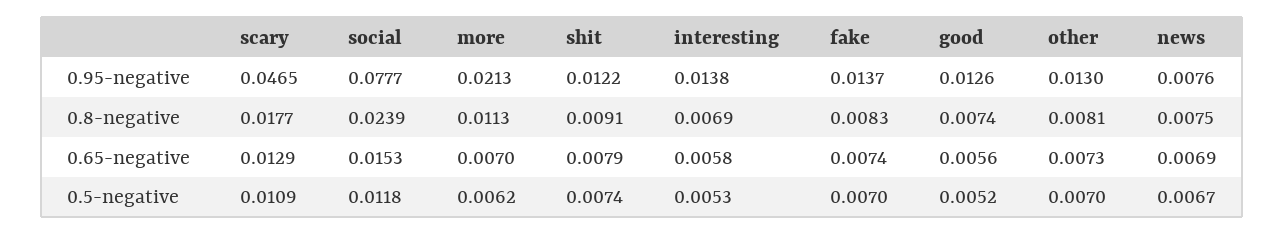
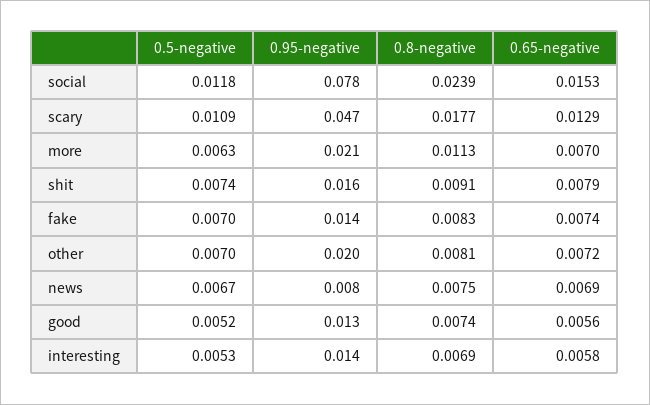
  {
    "scary": {
      "0.95-negative": 0.0465,
      "0.8-negative": 0.0177,
      "0.65-negative": 0.0129,
      "0.5-negative": 0.0109
    },
    "social": {
      "0.95-negative": 0.0777,
      "0.8-negative": 0.0239,
      "0.65-negative": 0.0153,
      "0.5-negative": 0.0118
    },
    "more": {
      "0.95-negative": 0.0213,
      "0.8-negative": 0.0113,
      "0.65-negative": 0.007,
-     "0.5-negative": 0.0062
+     "0.5-negative": 0.0063
    },
    "shit": {
-     "0.95-negative": 0.0122,
+     "0.95-negative": 0.016,
      "0.8-negative": 0.0091,
      "0.65-negative": 0.0079,
      "0.5-negative": 0.0074
    },
    "interesting": {
      "0.95-negative": 0.0138,
      "0.8-negative": 0.0069,
      "0.65-negative": 0.0058,
      "0.5-negative": 0.0053
    },
    "fake": {
      "0.95-negative": 0.0137,
      "0.8-negative": 0.0083,
      "0.65-negative": 0.0074,
      "0.5-negative": 0.007
    },
    "good": {
      "0.95-negative": 0.0126,
      "0.8-negative": 0.0074,
      "0.65-negative": 0.0056,
      "0.5-negative": 0.0052
    },
    "other": {
-     "0.95-negative": 0.013,
+     "0.95-negative": 0.02,
      "0.8-negative": 0.0081,
-     "0.65-negative": 0.0073,
+     "0.65-negative": 0.0072,
      "0.5-negative": 0.007
    },
    "news": {
      "0.95-negative": 0.0076,
      "0.8-negative": 0.0075,
      "0.65-negative": 0.0069,
      "0.5-negative": 0.0067
    }
  }

